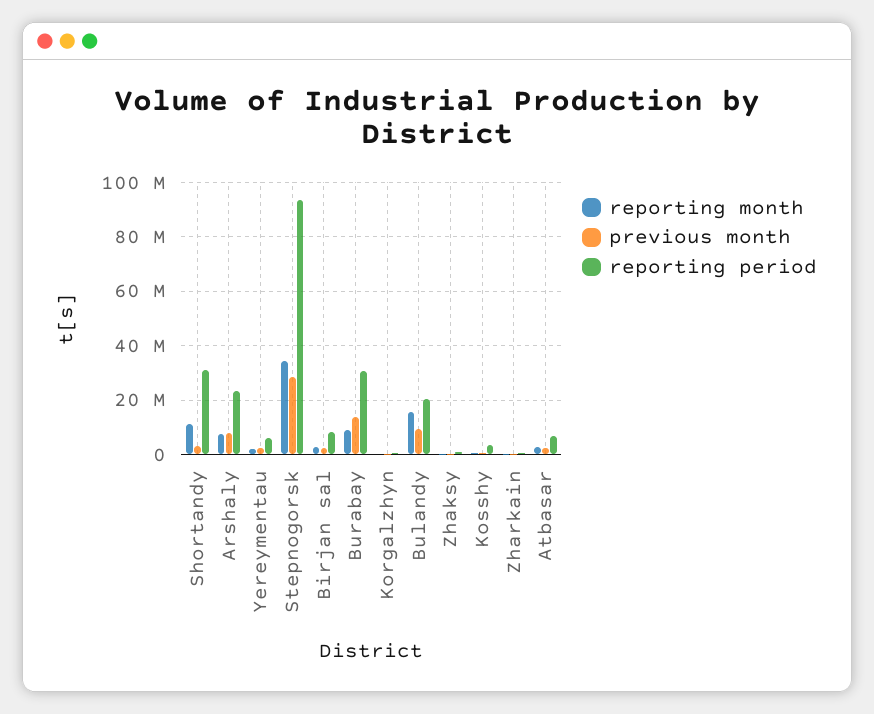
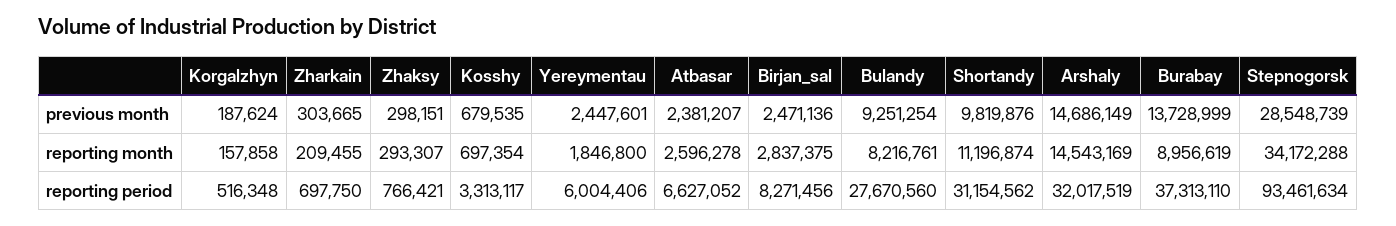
  {
    "reporting month": {
      "Shortandy": 11196874,
-     "Arshaly": 7500000,
+     "Arshaly": 14543169,
      "Yereymentau": 1846800,
      "Stepnogorsk": 34172288,
      "Birjan sal": 2837375,
      "Burabay": 8956619,
      "Korgalzhyn": 157858,
-     "Bulandy": 15000000,
+     "Bulandy": 8216761,
      "Zhaksy": 293307,
      "Kosshy": 697354,
      "Zharkain": 209455,
      "Atbasar": 2596278
    },
    "previous month": {
-     "Shortandy": 2500000,
+     "Shortandy": 9819876,
-     "Arshaly": 7500000,
+     "Arshaly": 14686149,
      "Yereymentau": 2447601,
      "Stepnogorsk": 28548739,
      "Birjan sal": 2471136,
      "Burabay": 13728999,
      "Korgalzhyn": 187624,
      "Bulandy": 9251254,
      "Zhaksy": 298151,
      "Kosshy": 679535,
      "Zharkain": 303665,
      "Atbasar": 2381207
    },
    "reporting period": {
      "Shortandy": 31154562,
-     "Arshaly": 22500000,
+     "Arshaly": 32017519,
      "Yereymentau": 6004406,
      "Stepnogorsk": 93461634,
      "Birjan sal": 8271456,
-     "Burabay": 30000000,
+     "Burabay": 37313110,
      "Korgalzhyn": 516348,
-     "Bulandy": 20000000,
+     "Bulandy": 27670560,
      "Zhaksy": 766421,
      "Kosshy": 3313117,
      "Zharkain": 697750,
      "Atbasar": 6627052
    }
  }

